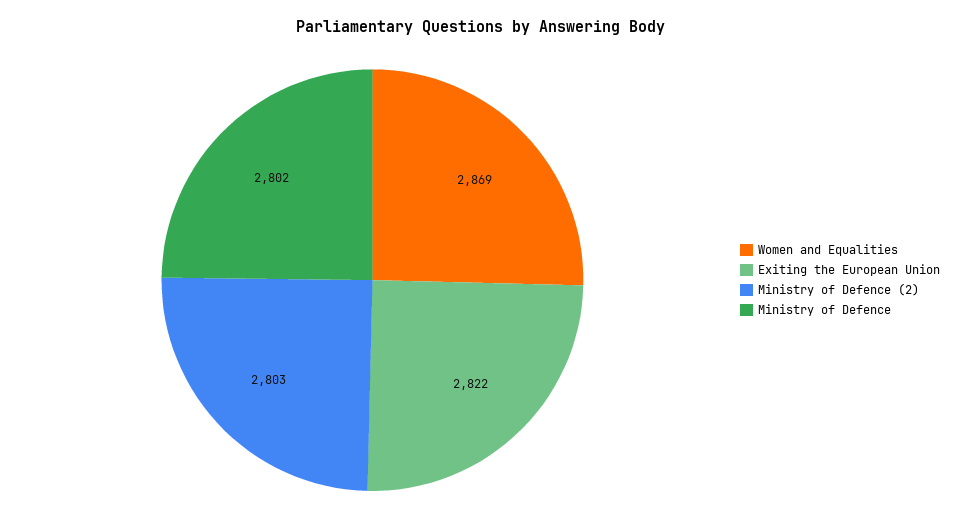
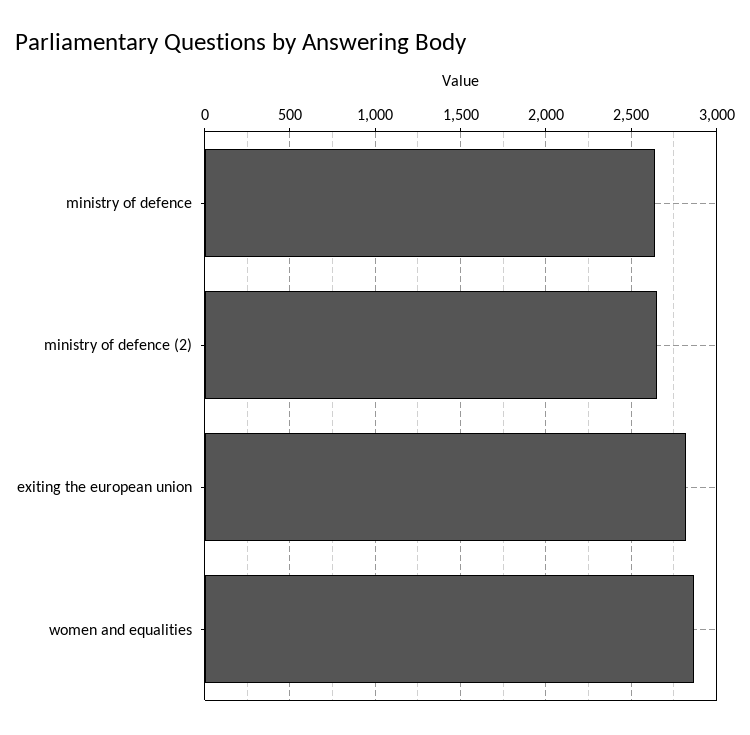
  {
    "Women and Equalities": 2869,
    "Exiting the European Union": 2822,
-   "Ministry of Defence (2)": 2803,
+   "Ministry of Defence (2)": 2650,
-   "Ministry of Defence": 2802
+   "Ministry of Defence": 2650
  }

